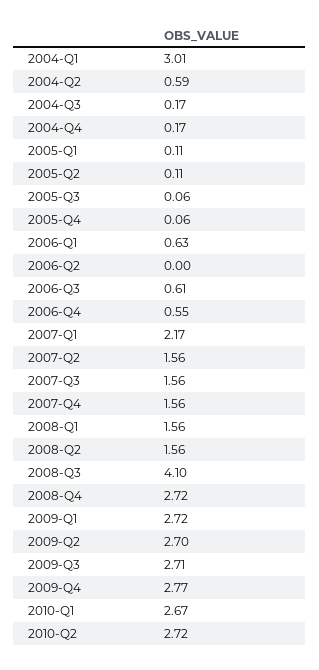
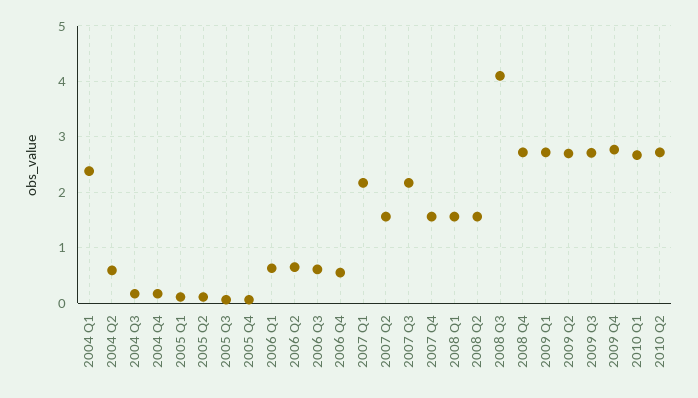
  {
-   "2004-Q1": 3.01,
+   "2004-Q1": 2.4,
    "2004-Q2": 0.59,
    "2004-Q3": 0.17,
    "2004-Q4": 0.17,
    "2005-Q1": 0.11,
    "2005-Q2": 0.11,
    "2005-Q3": 0.06,
    "2005-Q4": 0.06,
    "2006-Q1": 0.63,
-   "2006-Q2": 0,
+   "2006-Q2": 0.6,
    "2006-Q3": 0.61,
    "2006-Q4": 0.55,
    "2007-Q1": 2.17,
    "2007-Q2": 1.56,
-   "2007-Q3": 1.56,
+   "2007-Q3": 2.2,
    "2007-Q4": 1.56,
    "2008-Q1": 1.56,
    "2008-Q2": 1.56,
    "2008-Q3": 4.1,
    "2008-Q4": 2.72,
    "2009-Q1": 2.72,
    "2009-Q2": 2.7,
    "2009-Q3": 2.71,
    "2009-Q4": 2.77,
    "2010-Q1": 2.67,
    "2010-Q2": 2.72
  }

